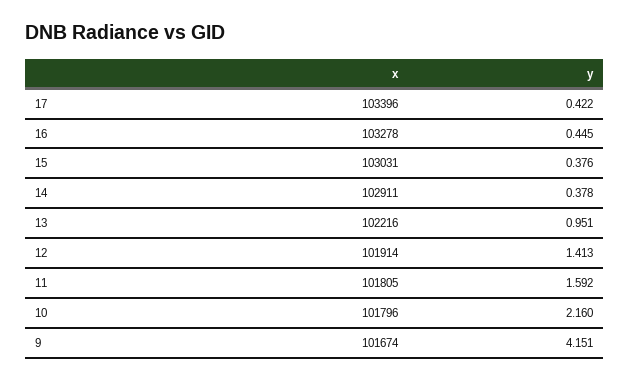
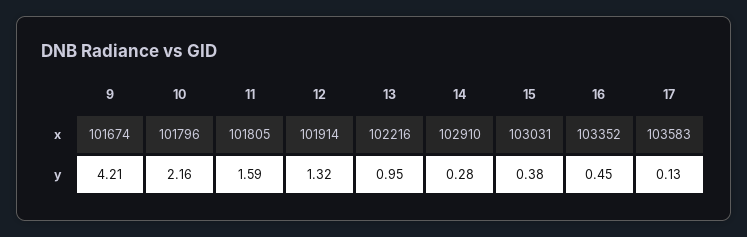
  {
    "x": {
-     "17": 103396,
+     "17": 103583,
-     "16": 103278,
+     "16": 103352,
      "15": 103031,
-     "14": 102911,
+     "14": 102910,
      "13": 102216,
      "12": 101914,
      "11": 101805,
      "10": 101796,
      "9": 101674
    },
    "y": {
-     "17": 0.422,
+     "17": 0.13,
      "16": 0.445,
      "15": 0.376,
-     "14": 0.378,
+     "14": 0.28,
      "13": 0.951,
-     "12": 1.413,
+     "12": 1.32,
      "11": 1.592,
      "10": 2.16,
-     "9": 4.151
+     "9": 4.21
    }
  }

